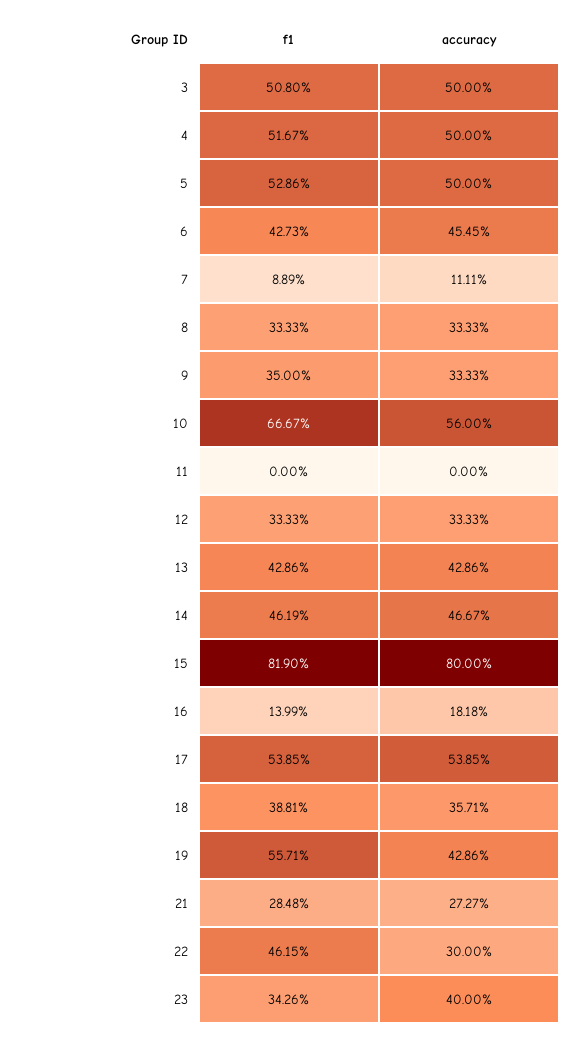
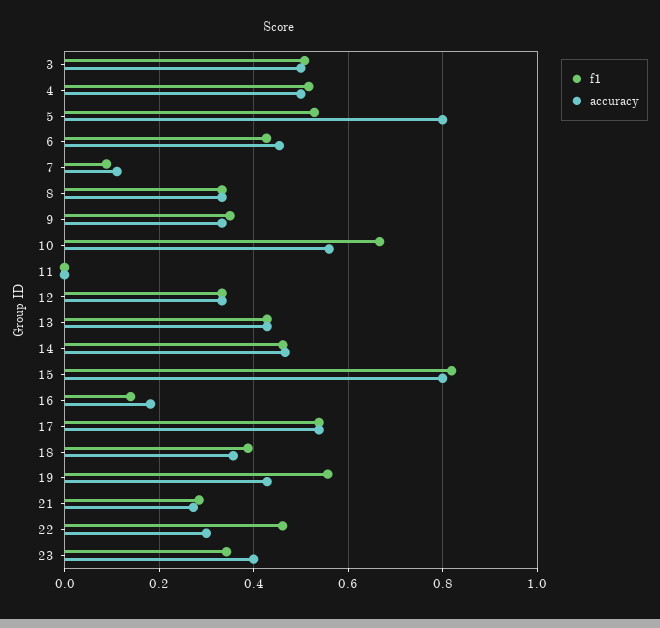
  {
    "f1": {
      "3": 0.508,
      "4": 0.5167,
      "5": 0.5286,
      "6": 0.4273,
      "7": 0.0889,
      "8": 0.3333,
      "9": 0.35,
      "10": 0.6667,
      "11": 0,
      "12": 0.3333,
      "13": 0.4286,
      "14": 0.4619,
      "15": 0.819,
      "16": 0.1399,
      "17": 0.5385,
      "18": 0.3881,
      "19": 0.5571,
      "21": 0.2848,
      "22": 0.4615,
      "23": 0.3426
    },
    "accuracy": {
      "3": 0.5,
      "4": 0.5,
-     "5": 0.5,
+     "5": 0.8,
      "6": 0.4545,
      "7": 0.1111,
      "8": 0.3333,
      "9": 0.3333,
      "10": 0.56,
      "11": 0,
      "12": 0.3333,
      "13": 0.4286,
      "14": 0.4667,
      "15": 0.8,
      "16": 0.1818,
      "17": 0.5385,
      "18": 0.3571,
      "19": 0.4286,
      "21": 0.2727,
      "22": 0.3,
      "23": 0.4
    }
  }

